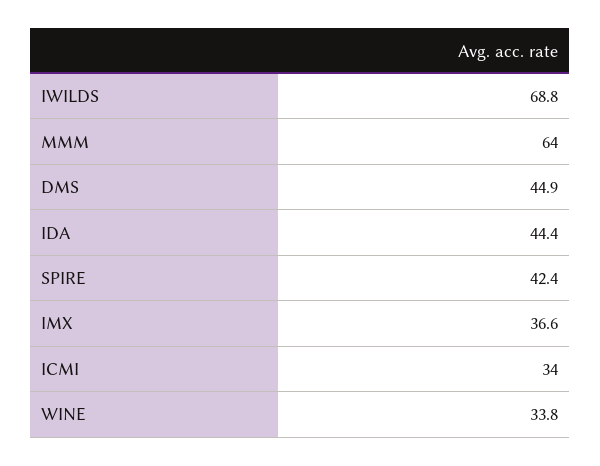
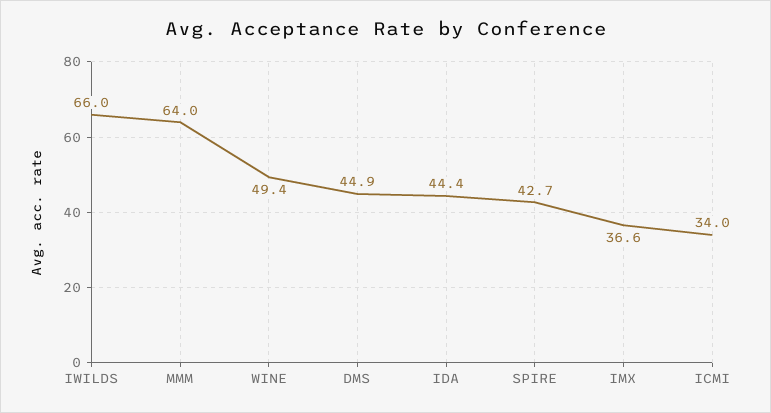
  {
-   "IWILDS": 68.8,
+   "IWILDS": 66,
    "MMM": 64,
    "DMS": 44.9,
    "IDA": 44.4,
-   "SPIRE": 42.4,
+   "SPIRE": 42.7,
    "IMX": 36.6,
    "ICMI": 34,
-   "WINE": 33.8
+   "WINE": 49.4
  }

